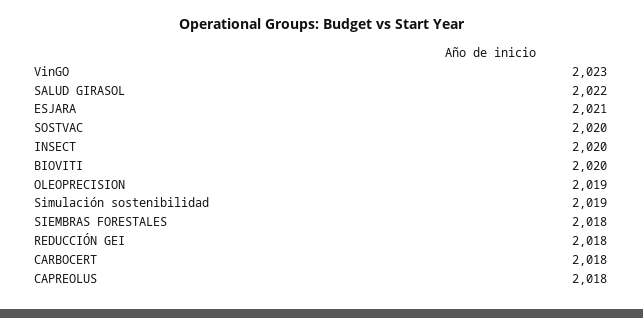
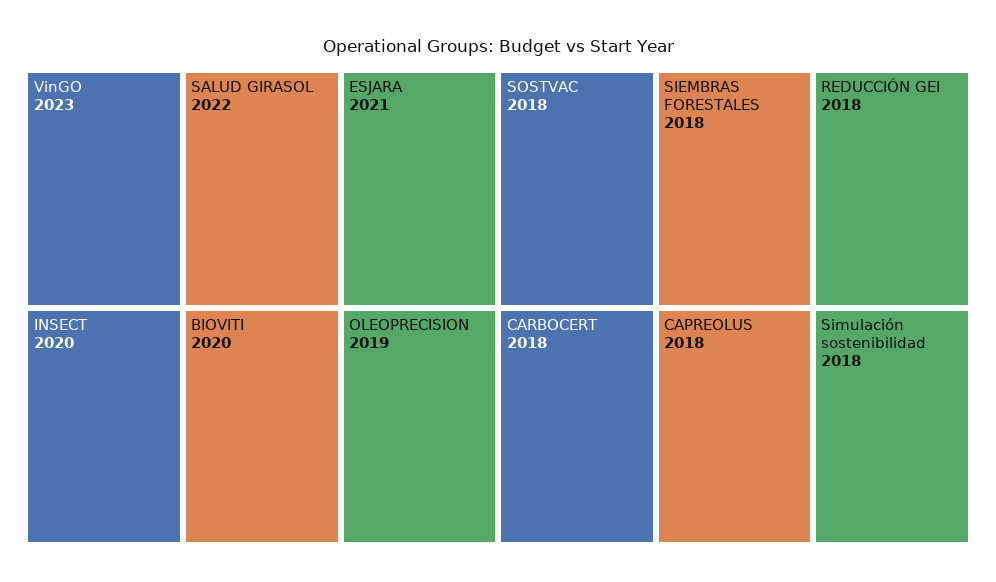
  {
    "VinGO": 2023,
    "SALUD GIRASOL": 2022,
    "ESJARA": 2021,
-   "SOSTVAC": 2020,
+   "SOSTVAC": 2018,
    "INSECT": 2020,
    "BIOVITI": 2020,
    "OLEOPRECISION": 2019,
-   "Simulación sostenibilidad": 2019,
+   "Simulación sostenibilidad": 2018,
    "SIEMBRAS FORESTALES": 2018,
    "REDUCCIÓN GEI": 2018,
    "CARBOCERT": 2018,
    "CAPREOLUS": 2018
  }

